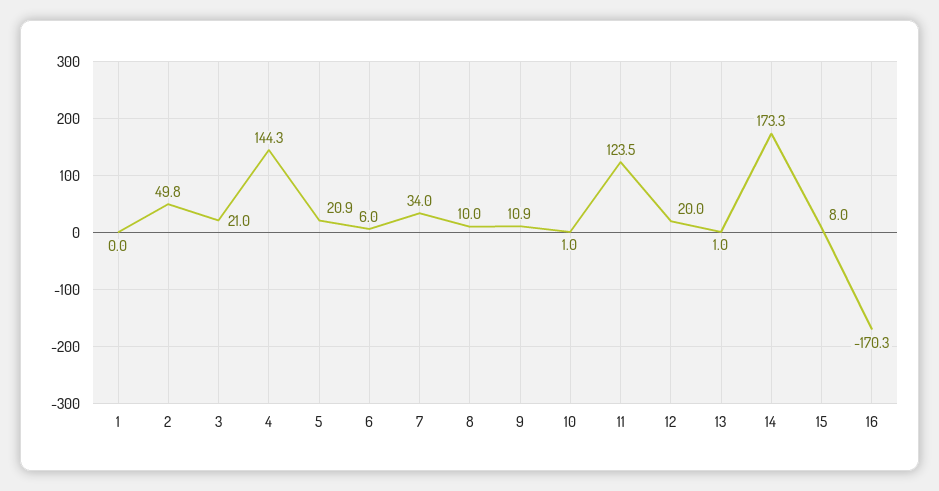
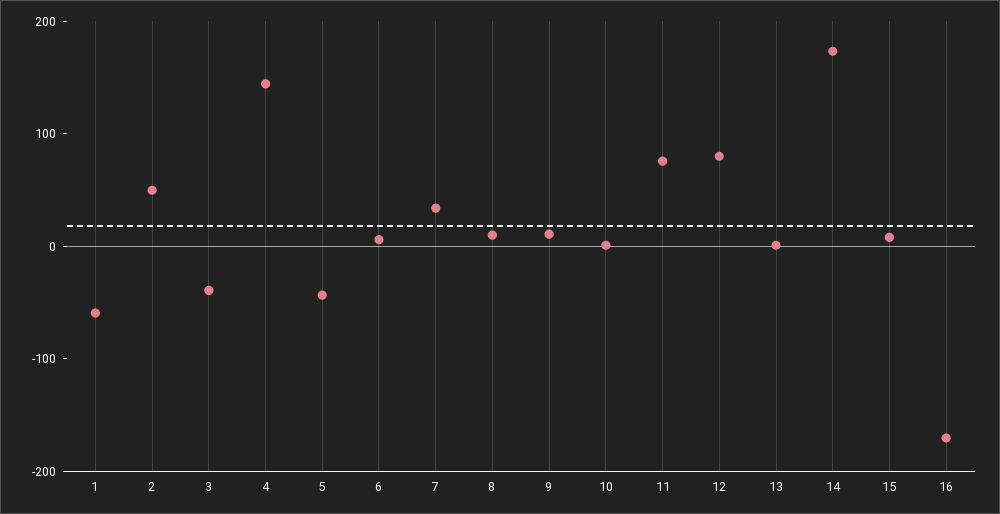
  {
-   "1": 0,
+   "1": -60,
    "2": 49.8,
-   "3": 21,
+   "3": -40,
    "4": 144.3,
-   "5": 20.9,
+   "5": -40,
    "6": 6,
    "7": 34,
    "8": 10,
    "9": 10.9,
    "10": 1,
-   "11": 123.5,
+   "11": 80,
-   "12": 20,
+   "12": 80,
    "13": 1,
    "14": 173.3,
    "15": 8,
    "16": -170.3
  }

